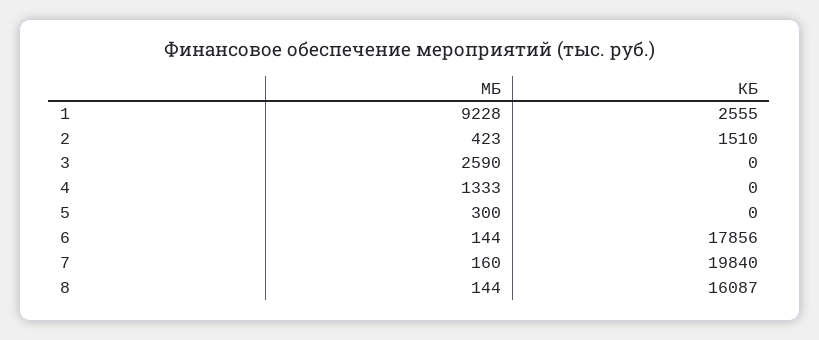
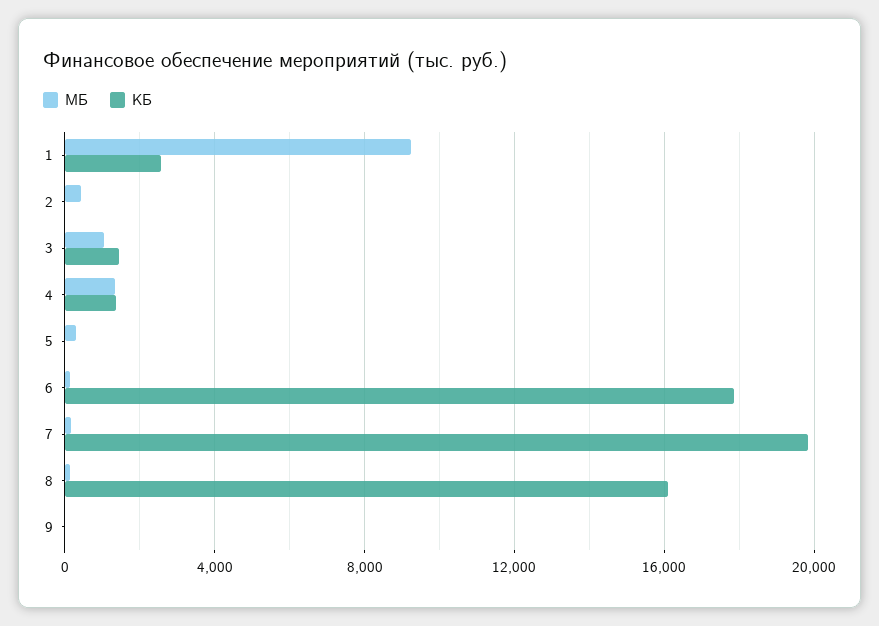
  {
    "МБ": {
      "1": 9228,
      "2": 423,
-     "3": 2590,
+     "3": 1000,
      "4": 1333,
      "5": 300,
      "6": 144,
      "7": 160,
-     "8": 144
+     "8": 144,
+     "9": 0
    },
    "КБ": {
      "1": 2555,
-     "2": 1510,
+     "2": 0,
-     "3": 0,
+     "3": 1500,
-     "4": 0,
+     "4": 1500,
      "5": 0,
      "6": 17856,
      "7": 19840,
-     "8": 16087
+     "8": 16087,
+     "9": 0
    }
  }

